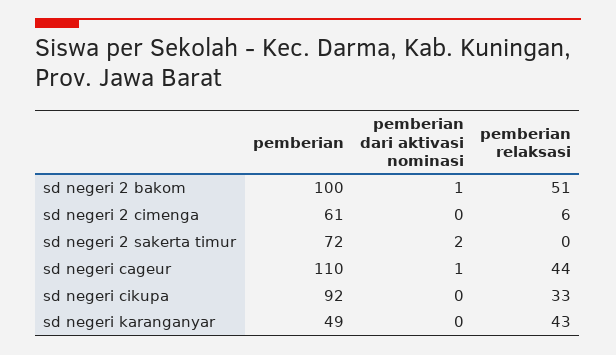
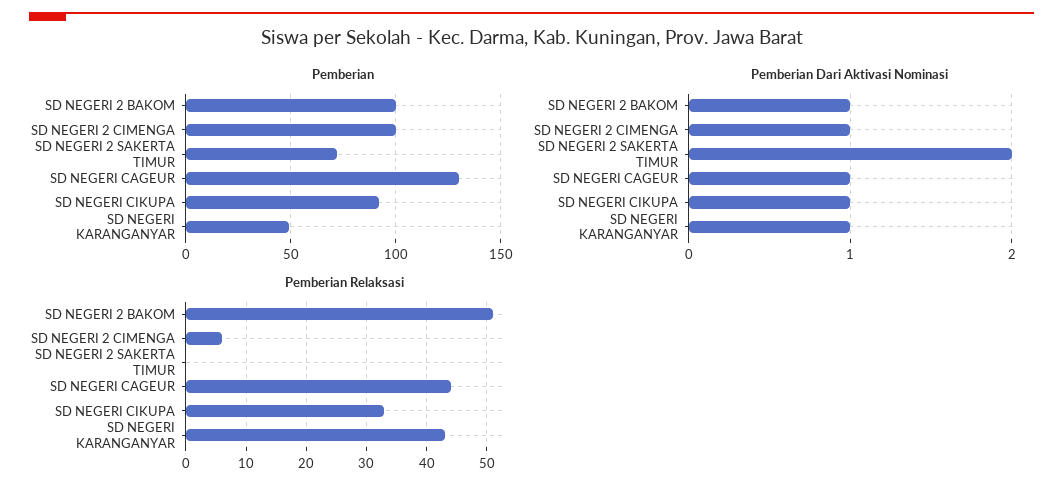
  {
    "pemberian": {
      "sd negeri 2 bakom": 100,
-     "sd negeri 2 cimenga": 61,
+     "sd negeri 2 cimenga": 100,
      "sd negeri 2 sakerta timur": 72,
-     "sd negeri cageur": 110,
+     "sd negeri cageur": 130,
      "sd negeri cikupa": 92,
      "sd negeri karanganyar": 49
    },
    "pemberian dari aktivasi nominasi": {
      "sd negeri 2 bakom": 1,
-     "sd negeri 2 cimenga": 0,
+     "sd negeri 2 cimenga": 1,
      "sd negeri 2 sakerta timur": 2,
      "sd negeri cageur": 1,
-     "sd negeri cikupa": 0,
+     "sd negeri cikupa": 1,
-     "sd negeri karanganyar": 0
+     "sd negeri karanganyar": 1
    },
    "pemberian relaksasi": {
      "sd negeri 2 bakom": 51,
      "sd negeri 2 cimenga": 6,
      "sd negeri 2 sakerta timur": 0,
      "sd negeri cageur": 44,
      "sd negeri cikupa": 33,
      "sd negeri karanganyar": 43
    }
  }

